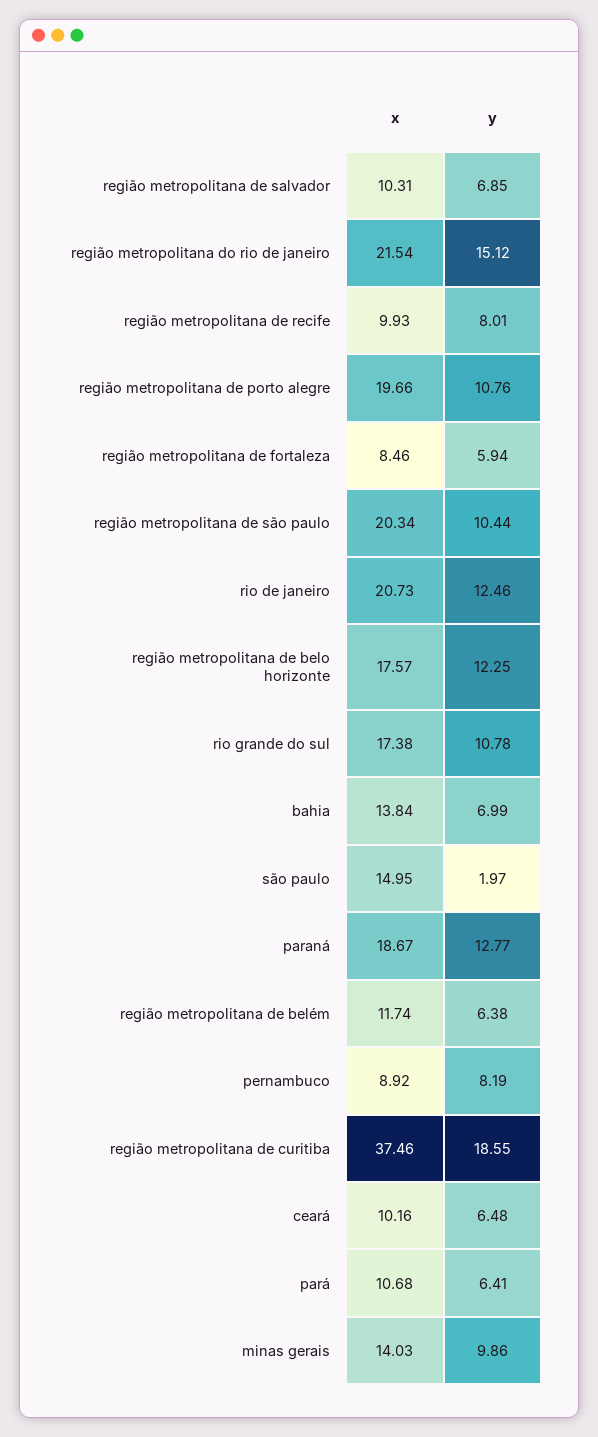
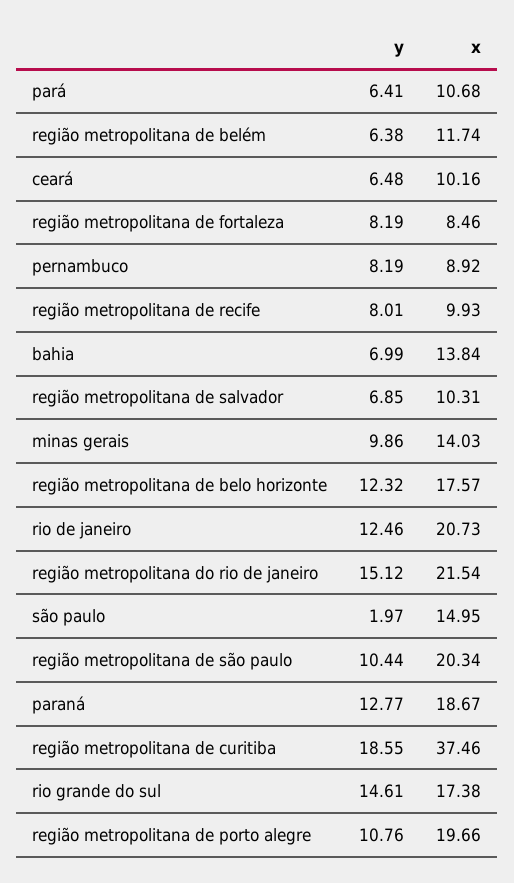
  {
    "x": {
      "região metropolitana de salvador": 10.31,
      "região metropolitana do rio de janeiro": 21.54,
      "região metropolitana de recife": 9.93,
      "região metropolitana de porto alegre": 19.66,
      "região metropolitana de fortaleza": 8.46,
      "região metropolitana de são paulo": 20.34,
      "rio de janeiro": 20.73,
      "região metropolitana de belo horizonte": 17.57,
      "rio grande do sul": 17.38,
      "bahia": 13.84,
      "são paulo": 14.95,
      "paraná": 18.67,
      "região metropolitana de belém": 11.74,
      "pernambuco": 8.92,
      "região metropolitana de curitiba": 37.46,
      "ceará": 10.16,
      "pará": 10.68,
      "minas gerais": 14.03
    },
    "y": {
      "região metropolitana de salvador": 6.85,
      "região metropolitana do rio de janeiro": 15.12,
      "região metropolitana de recife": 8.01,
      "região metropolitana de porto alegre": 10.76,
-     "região metropolitana de fortaleza": 5.94,
+     "região metropolitana de fortaleza": 8.19,
      "região metropolitana de são paulo": 10.44,
      "rio de janeiro": 12.46,
-     "região metropolitana de belo horizonte": 12.25,
+     "região metropolitana de belo horizonte": 12.32,
-     "rio grande do sul": 10.78,
+     "rio grande do sul": 14.61,
      "bahia": 6.99,
      "são paulo": 1.97,
      "paraná": 12.77,
      "região metropolitana de belém": 6.38,
      "pernambuco": 8.19,
      "região metropolitana de curitiba": 18.55,
      "ceará": 6.48,
      "pará": 6.41,
      "minas gerais": 9.86
    }
  }

